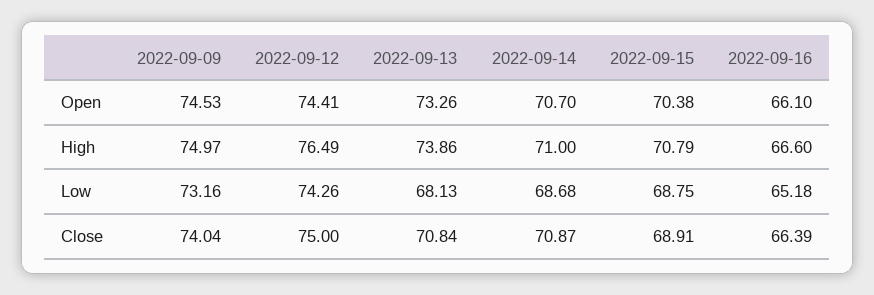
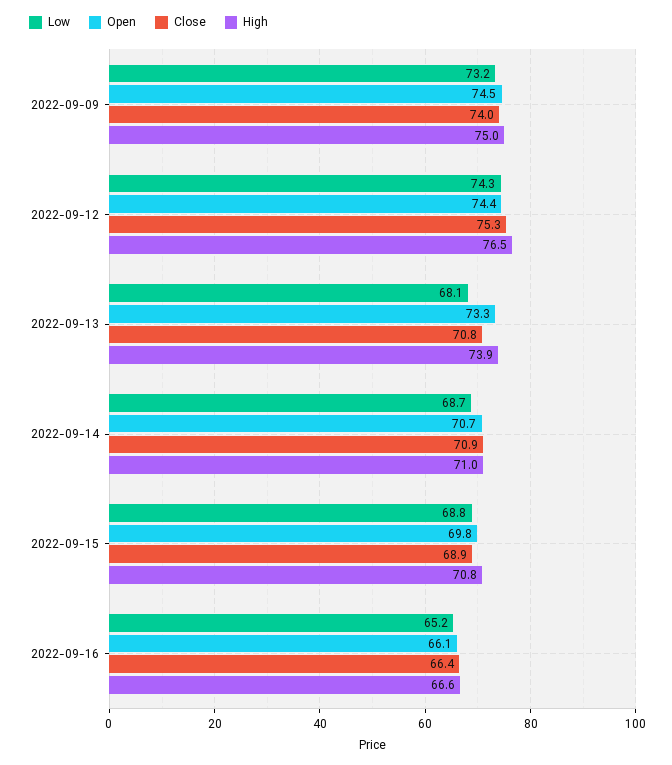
  {
    "Open": {
      "2022-09-09": 74.53,
      "2022-09-12": 74.41,
      "2022-09-13": 73.26,
      "2022-09-14": 70.7,
-     "2022-09-15": 70.38,
+     "2022-09-15": 69.8,
      "2022-09-16": 66.1
    },
    "High": {
      "2022-09-09": 74.97,
      "2022-09-12": 76.49,
      "2022-09-13": 73.86,
      "2022-09-14": 71,
      "2022-09-15": 70.79,
      "2022-09-16": 66.6
    },
    "Low": {
      "2022-09-09": 73.16,
      "2022-09-12": 74.26,
      "2022-09-13": 68.13,
      "2022-09-14": 68.68,
      "2022-09-15": 68.75,
      "2022-09-16": 65.18
    },
    "Close": {
      "2022-09-09": 74.04,
-     "2022-09-12": 75,
+     "2022-09-12": 75.3,
      "2022-09-13": 70.84,
      "2022-09-14": 70.87,
      "2022-09-15": 68.91,
      "2022-09-16": 66.39
    }
  }

